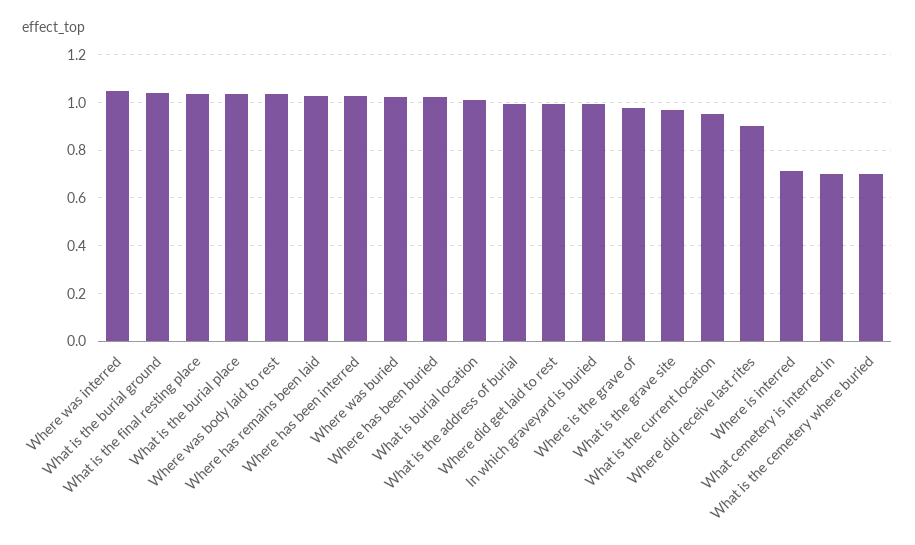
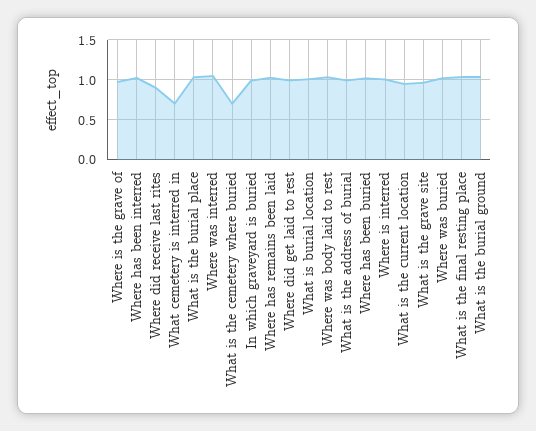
  {
    "Where was interred": 1.05,
    "What is the burial ground": 1.05,
    "What is the final resting place": 1.05,
    "What is the burial place": 1.05,
    "Where was body laid to rest": 1.05,
    "Where has remains been laid": 1.05,
    "Where has been interred": 1.05,
    "Where was buried": 1,
    "Where has been buried": 1,
    "What is burial location": 1,
    "What is the address of burial": 1,
    "Where did get laid to rest": 1,
    "In which graveyard is buried": 1,
    "Where is the grave of": 1,
    "What is the grave site": 0.95,
    "What is the current location": 0.95,
    "Where did receive last rites": 0.9,
-   "Where is interred": 0.7,
+   "Where is interred": 1,
    "What cemetery is interred in": 0.7,
    "What is the cemetery where buried": 0.7
  }

